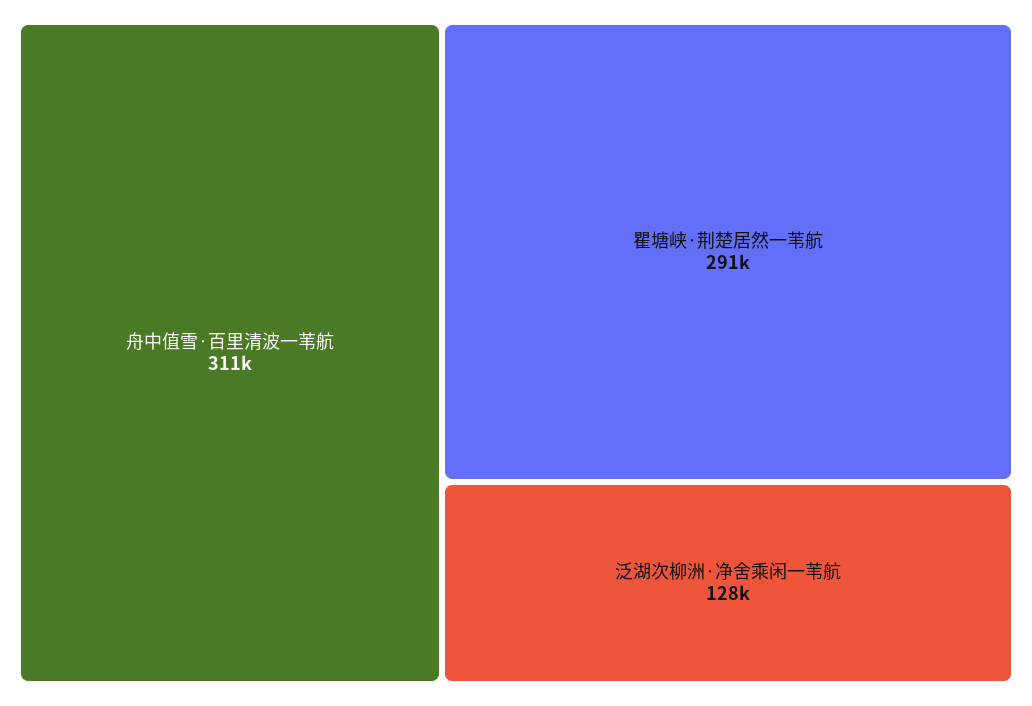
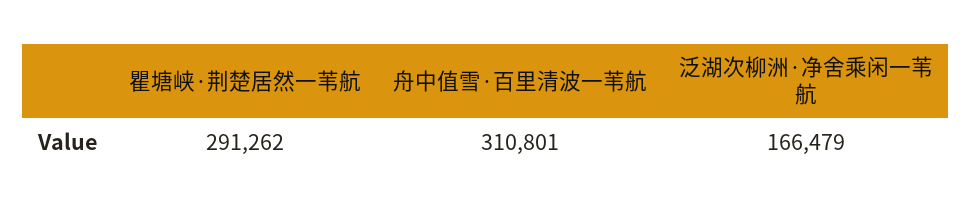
  {
    "舟中值雪·百里清波一苇航": 310801,
    "瞿塘峡·荆楚居然一苇航": 291262,
-   "泛湖次柳洲·净舍乘闲一苇航": 128000
+   "泛湖次柳洲·净舍乘闲一苇航": 166479
  }

